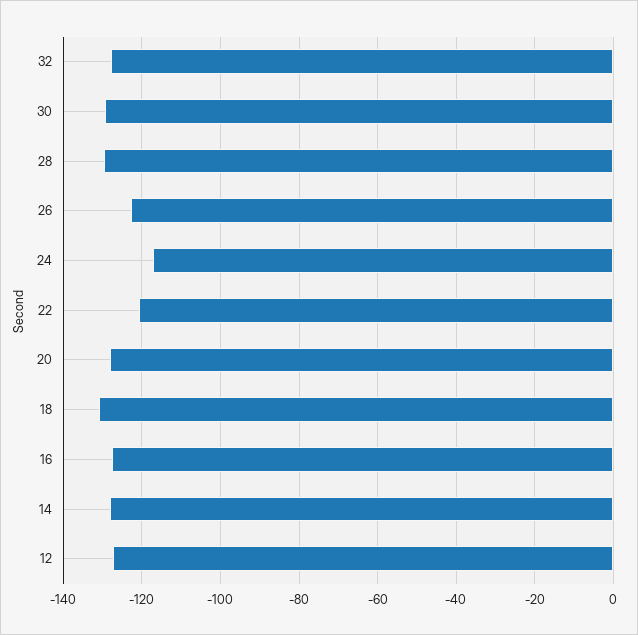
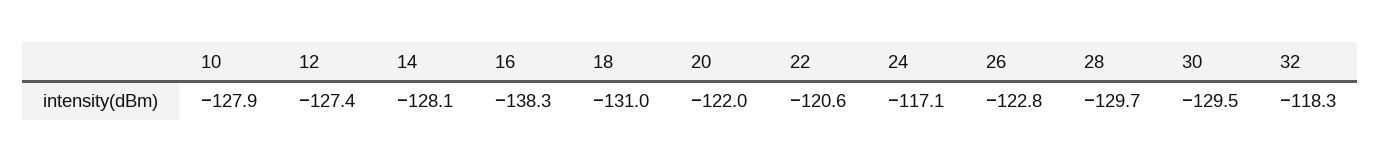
  {
-   "32": -128,
+   "32": -118.3,
    "30": -129.5,
    "28": -129.7,
    "26": -122.8,
    "24": -117.1,
    "22": -120.6,
-   "20": -128,
+   "20": -122,
    "18": -131,
-   "16": -128,
+   "16": -138.3,
    "14": -128.1,
-   "12": -127.4
+   "12": -127.4,
+   "10": -127.9
  }

